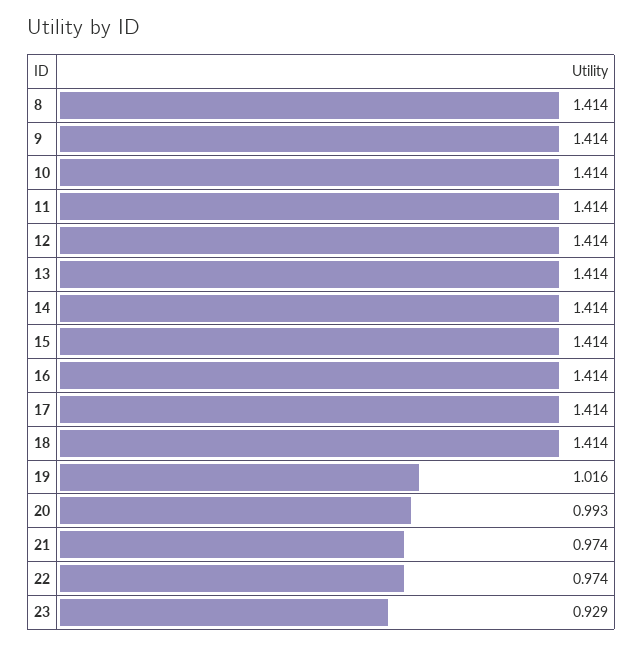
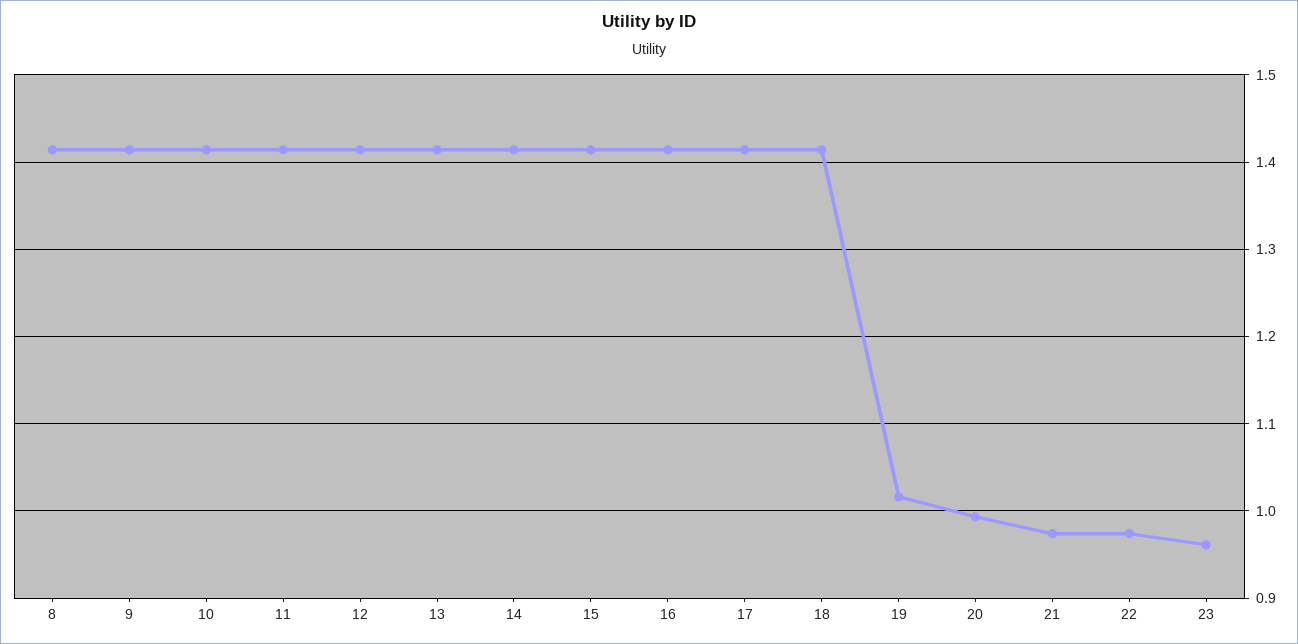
  {
    "8": 1.414,
    "9": 1.414,
    "10": 1.414,
    "11": 1.414,
    "12": 1.414,
    "13": 1.414,
    "14": 1.414,
    "15": 1.414,
    "16": 1.414,
    "17": 1.414,
    "18": 1.414,
    "19": 1.016,
    "20": 0.993,
    "21": 0.974,
    "22": 0.974,
-   "23": 0.929
+   "23": 0.96
  }

